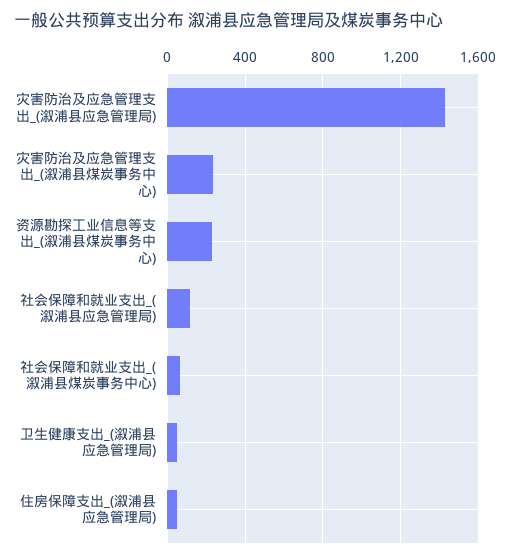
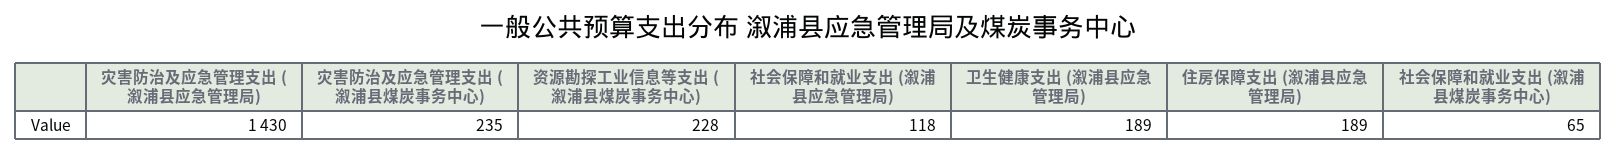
  {
    "灾害防治及应急管理支出_(溆浦县应急管理局)": 1430,
    "灾害防治及应急管理支出_(溆浦县煤炭事务中心)": 235,
    "资源勘探工业信息等支出_(溆浦县煤炭事务中心)": 228,
    "社会保障和就业支出_(溆浦县应急管理局)": 118,
    "社会保障和就业支出_(溆浦县煤炭事务中心)": 65,
-   "卫生健康支出_(溆浦县应急管理局)": 50,
+   "卫生健康支出_(溆浦县应急管理局)": 189,
-   "住房保障支出_(溆浦县应急管理局)": 50
+   "住房保障支出_(溆浦县应急管理局)": 189
  }

